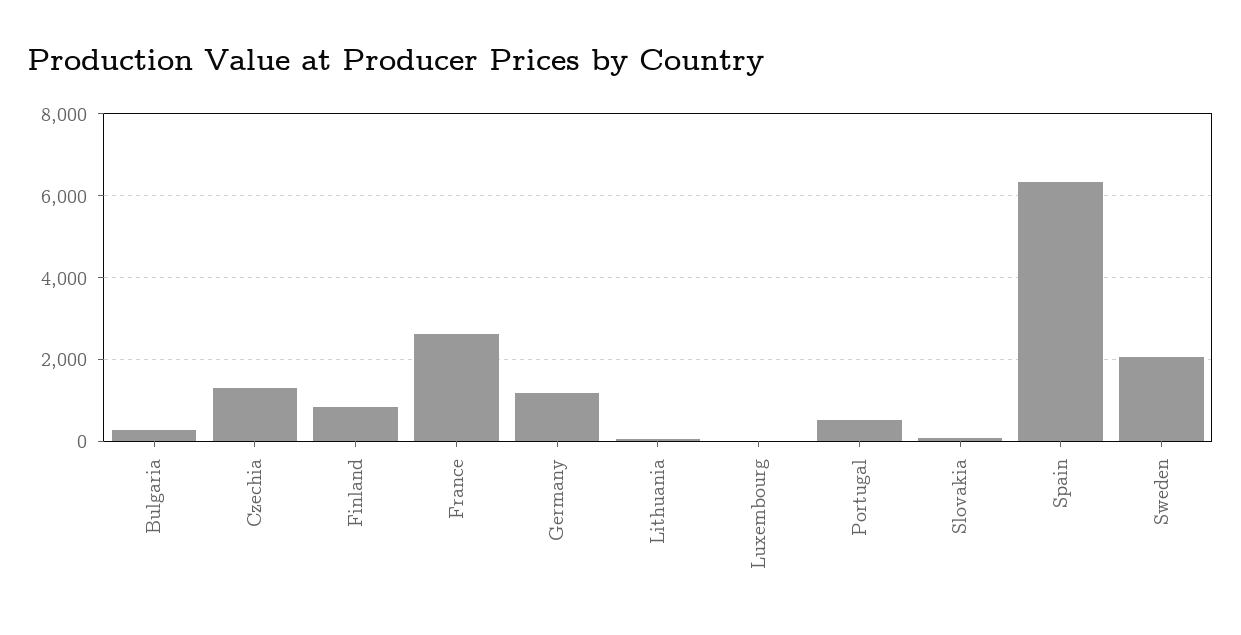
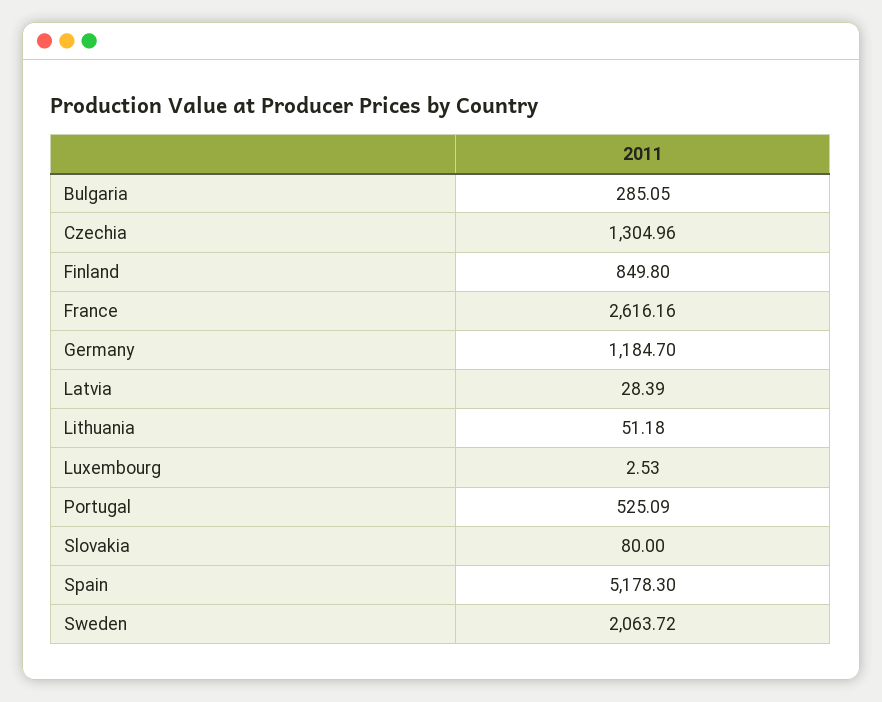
  {
    "Bulgaria": 285.05,
    "Czechia": 1304.96,
    "Finland": 849.8,
    "France": 2616.16,
    "Germany": 1184.7,
    "Lithuania": 51.18,
    "Luxembourg": 2.53,
    "Portugal": 525.09,
    "Slovakia": 80,
-   "Spain": 6400,
+   "Spain": 5178.3,
-   "Sweden": 2063.72
+   "Sweden": 2063.72,
+   "Latvia": 28.39
  }

